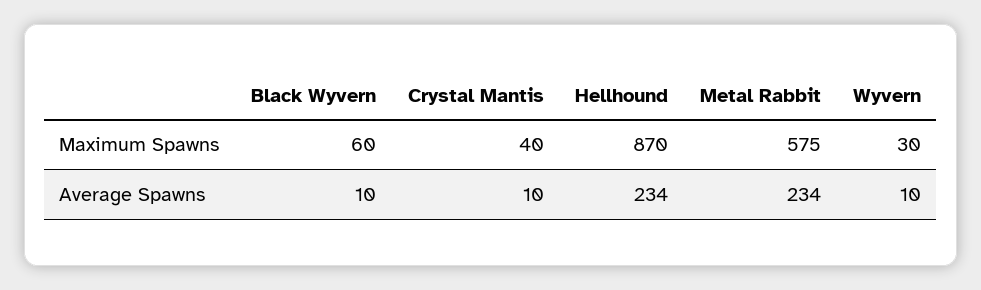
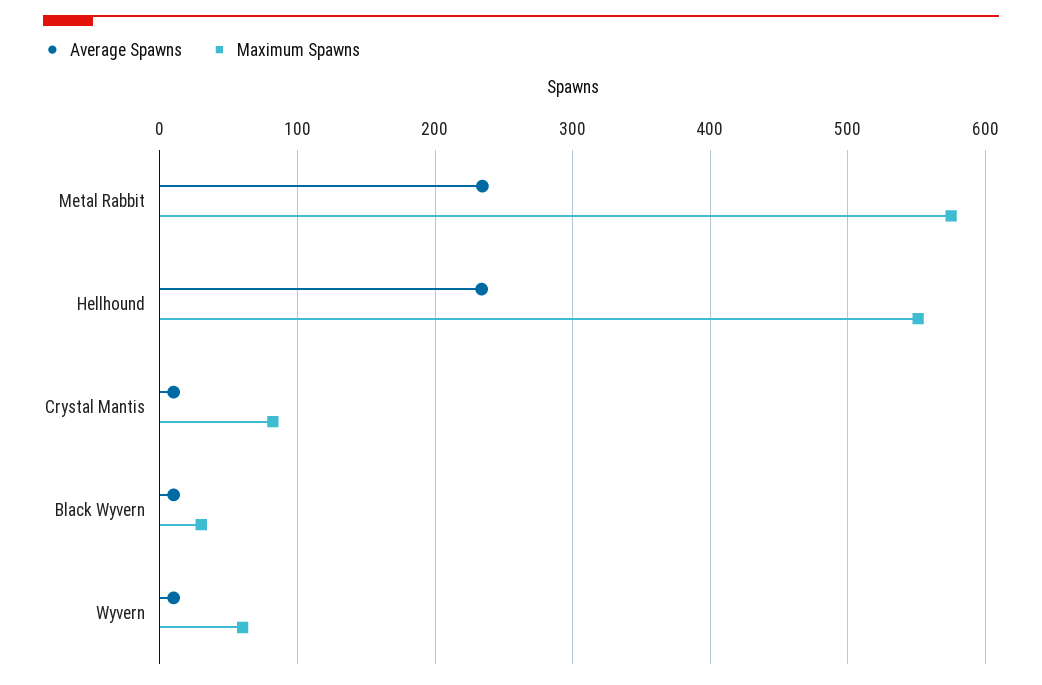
  {
    "Maximum Spawns": {
-     "Black Wyvern": 60,
+     "Black Wyvern": 30,
-     "Crystal Mantis": 40,
+     "Crystal Mantis": 80,
-     "Hellhound": 870,
+     "Hellhound": 550,
      "Metal Rabbit": 575,
-     "Wyvern": 30
+     "Wyvern": 60
    },
    "Average Spawns": {
      "Black Wyvern": 10,
      "Crystal Mantis": 10,
      "Hellhound": 234,
      "Metal Rabbit": 234,
      "Wyvern": 10
    }
  }

